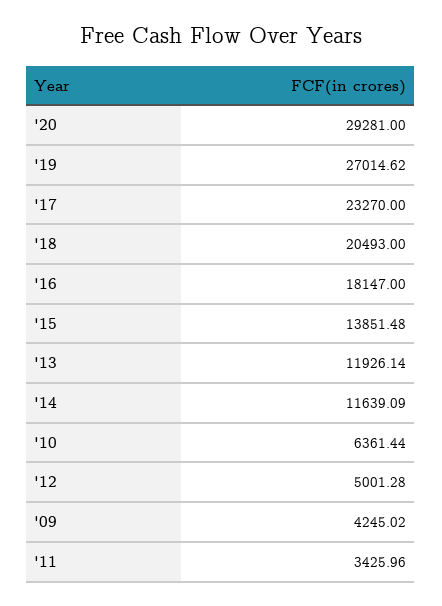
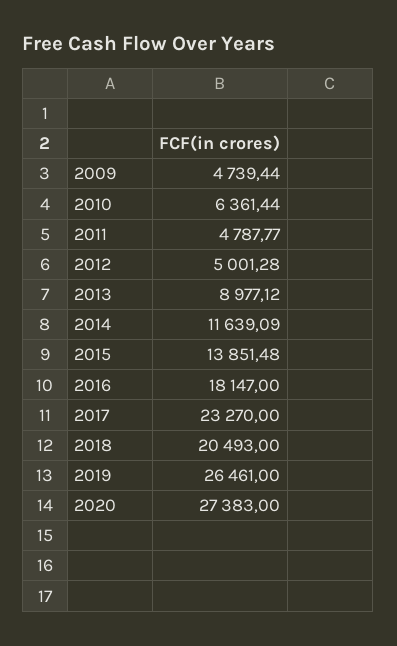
  {
-   "'20": 29281,
+   "'20": 27383,
-   "'19": 27014.62,
+   "'19": 26461,
    "'17": 23270,
    "'18": 20493,
    "'16": 18147,
    "'15": 13851.48,
-   "'13": 11926.14,
+   "'13": 8977.12,
    "'14": 11639.09,
    "'10": 6361.44,
    "'12": 5001.28,
-   "'09": 4245.02,
+   "'09": 4739.44,
-   "'11": 3425.96
+   "'11": 4787.77
  }

